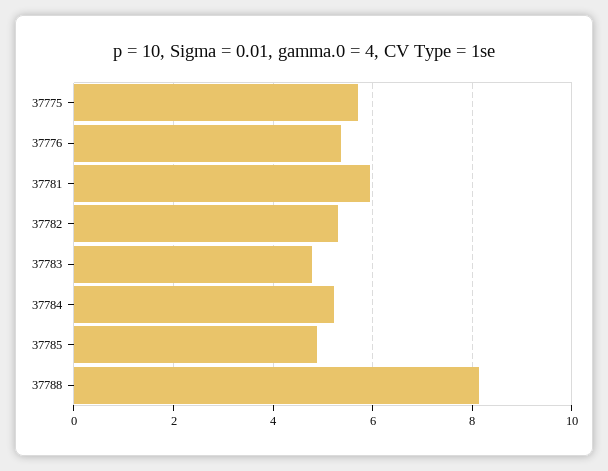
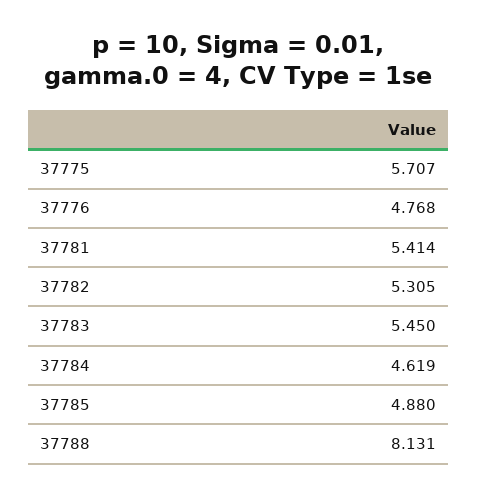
  {
    "37775": 5.707,
-   "37776": 5.4,
+   "37776": 4.768,
-   "37781": 6,
+   "37781": 5.414,
    "37782": 5.305,
-   "37783": 4.8,
+   "37783": 5.45,
-   "37784": 5.2,
+   "37784": 4.619,
    "37785": 4.88,
    "37788": 8.131
  }

